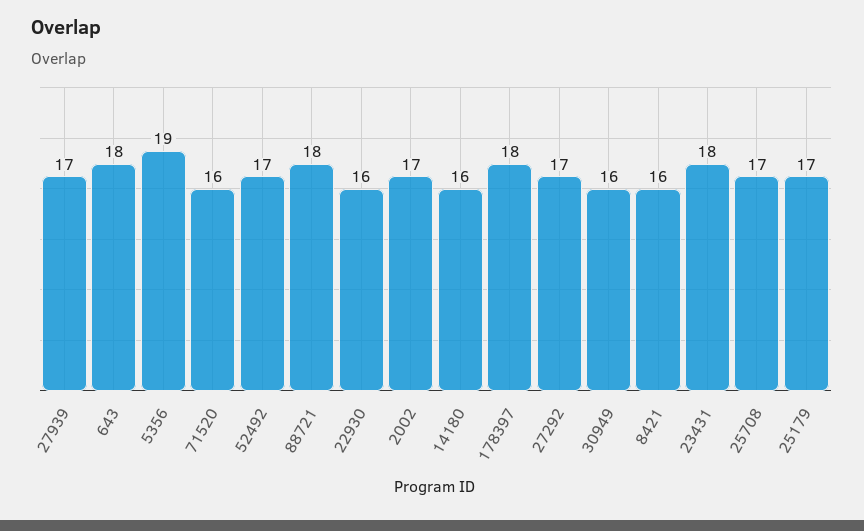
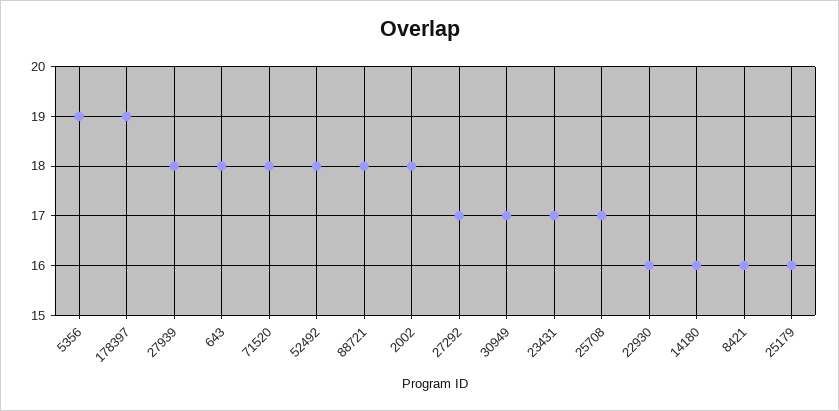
  {
-   "27939": 17,
+   "27939": 18,
    "643": 18,
    "5356": 19,
-   "71520": 16,
+   "71520": 18,
-   "52492": 17,
+   "52492": 18,
    "88721": 18,
    "22930": 16,
-   "2002": 17,
+   "2002": 18,
    "14180": 16,
-   "178397": 18,
+   "178397": 19,
    "27292": 17,
-   "30949": 16,
+   "30949": 17,
    "8421": 16,
-   "23431": 18,
+   "23431": 17,
    "25708": 17,
-   "25179": 17
+   "25179": 16
  }

